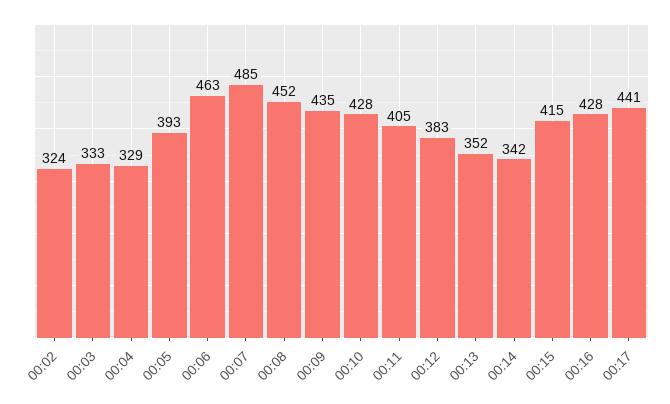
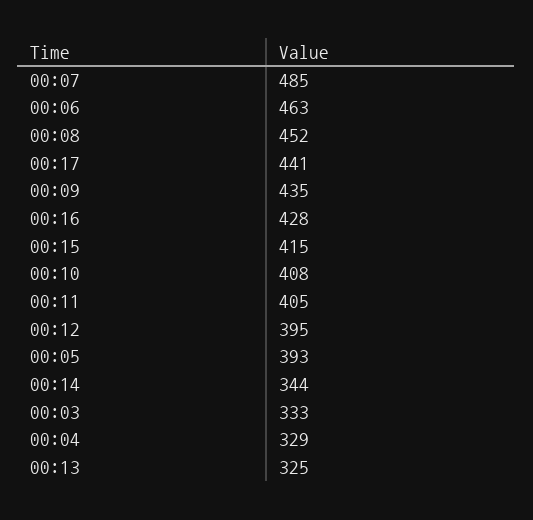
  {
-   "00:02": 324,
    "00:03": 333,
    "00:04": 329,
    "00:05": 393,
    "00:06": 463,
    "00:07": 485,
    "00:08": 452,
    "00:09": 435,
-   "00:10": 428,
+   "00:10": 408,
    "00:11": 405,
-   "00:12": 383,
+   "00:12": 395,
-   "00:13": 352,
+   "00:13": 325,
-   "00:14": 342,
+   "00:14": 344,
    "00:15": 415,
    "00:16": 428,
    "00:17": 441
  }

